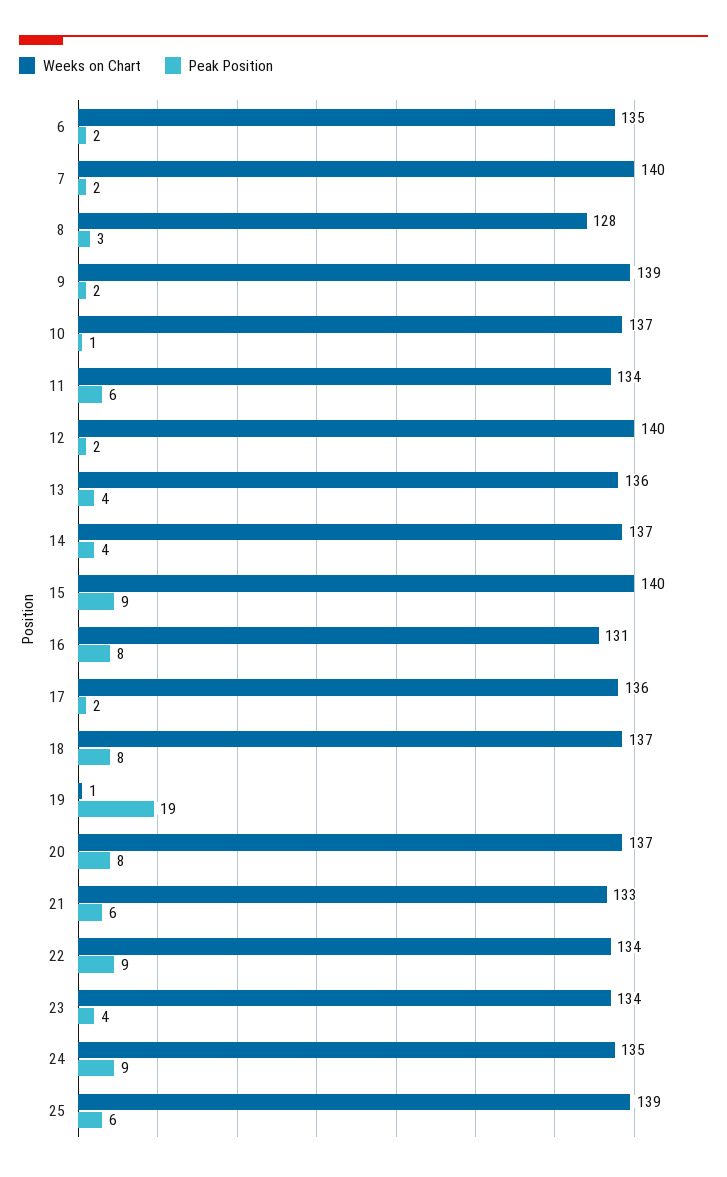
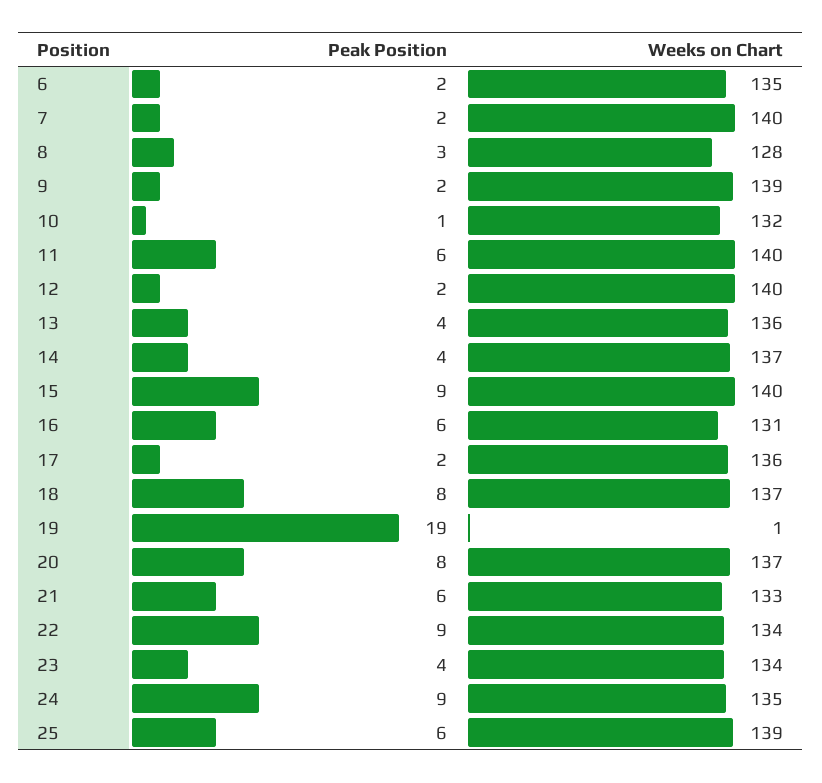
  {
    "Weeks on Chart": {
      "6": 135,
      "7": 140,
      "8": 128,
      "9": 139,
-     "10": 137,
+     "10": 132,
-     "11": 134,
+     "11": 140,
      "12": 140,
      "13": 136,
      "14": 137,
      "15": 140,
      "16": 131,
      "17": 136,
      "18": 137,
      "19": 1,
      "20": 137,
      "21": 133,
      "22": 134,
      "23": 134,
      "24": 135,
      "25": 139
    },
    "Peak Position": {
      "6": 2,
      "7": 2,
      "8": 3,
      "9": 2,
      "10": 1,
      "11": 6,
      "12": 2,
      "13": 4,
      "14": 4,
      "15": 9,
-     "16": 8,
+     "16": 6,
      "17": 2,
      "18": 8,
      "19": 19,
      "20": 8,
      "21": 6,
      "22": 9,
      "23": 4,
      "24": 9,
      "25": 6
    }
  }

